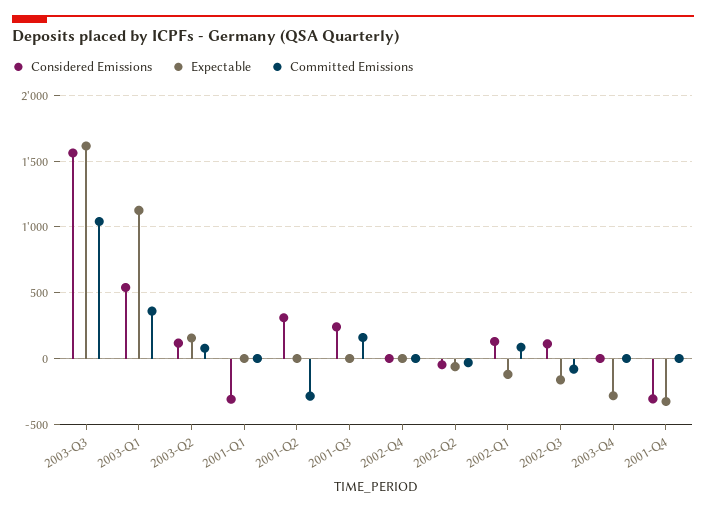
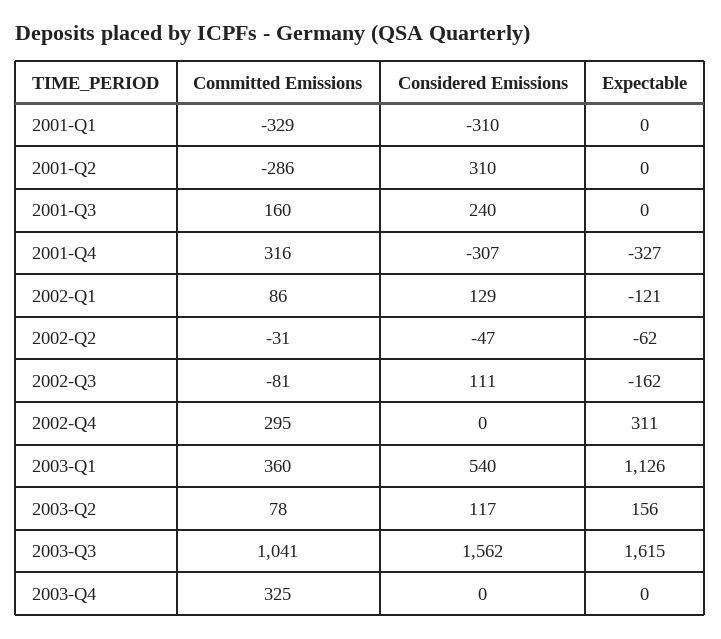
  {
    "Considered Emissions": {
      "2003-Q3": 1562,
      "2003-Q1": 540,
      "2003-Q2": 117,
      "2001-Q1": -310,
      "2001-Q2": 310,
      "2001-Q3": 240,
      "2002-Q4": 0,
      "2002-Q2": -47,
      "2002-Q1": 129,
      "2002-Q3": 111,
      "2003-Q4": 0,
      "2001-Q4": -307
    },
    "Expectable": {
      "2003-Q3": 1615,
      "2003-Q1": 1126,
      "2003-Q2": 156,
      "2001-Q1": 0,
      "2001-Q2": 0,
      "2001-Q3": 0,
-     "2002-Q4": 0,
+     "2002-Q4": 311,
      "2002-Q2": -62,
      "2002-Q1": -121,
      "2002-Q3": -162,
-     "2003-Q4": -300,
+     "2003-Q4": 0,
      "2001-Q4": -327
    },
    "Committed Emissions": {
      "2003-Q3": 1041,
      "2003-Q1": 360,
      "2003-Q2": 78,
-     "2001-Q1": 0,
+     "2001-Q1": -329,
      "2001-Q2": -286,
      "2001-Q3": 160,
-     "2002-Q4": 0,
+     "2002-Q4": 295,
      "2002-Q2": -31,
      "2002-Q1": 86,
      "2002-Q3": -81,
-     "2003-Q4": 0,
+     "2003-Q4": 325,
-     "2001-Q4": 0
+     "2001-Q4": 316
    }
  }

